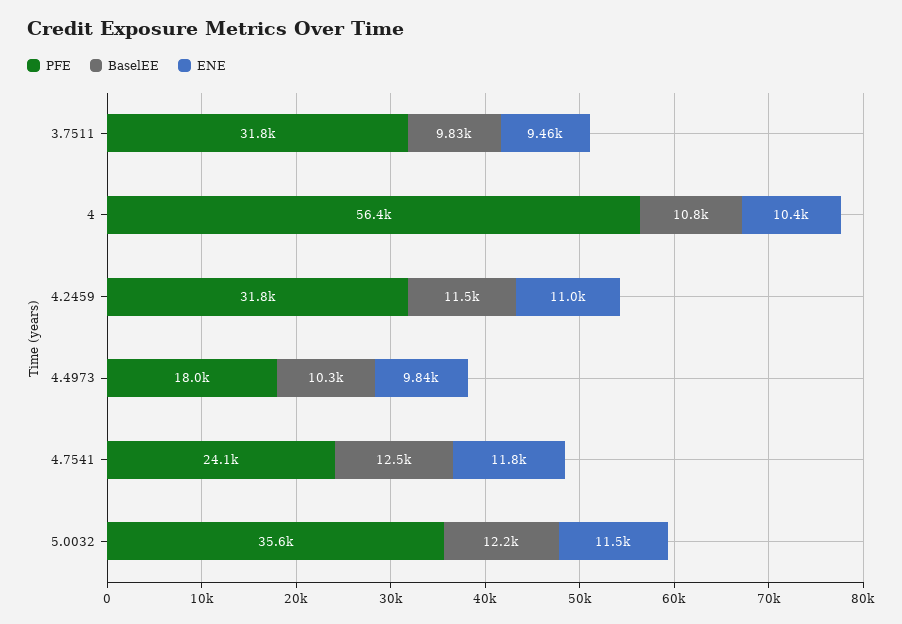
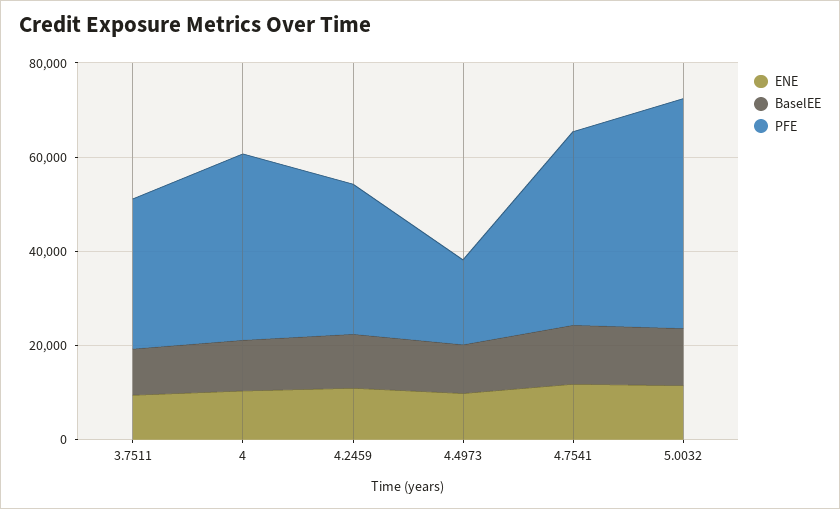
  {
    "PFE": {
      "3.7511": 31800,
-     "4": 56400,
+     "4": 40000,
      "4.2459": 31800,
      "4.4973": 18000,
-     "4.7541": 24100,
+     "4.7541": 40000,
-     "5.0032": 35600
+     "5.0032": 50000
    },
    "BaselEE": {
      "3.7511": 9830,
      "4": 10800,
      "4.2459": 11500,
      "4.4973": 10300,
      "4.7541": 12500,
      "5.0032": 12200
    },
    "ENE": {
      "3.7511": 9460,
      "4": 10400,
      "4.2459": 11000,
      "4.4973": 9840,
      "4.7541": 11800,
      "5.0032": 11500
    }
  }

